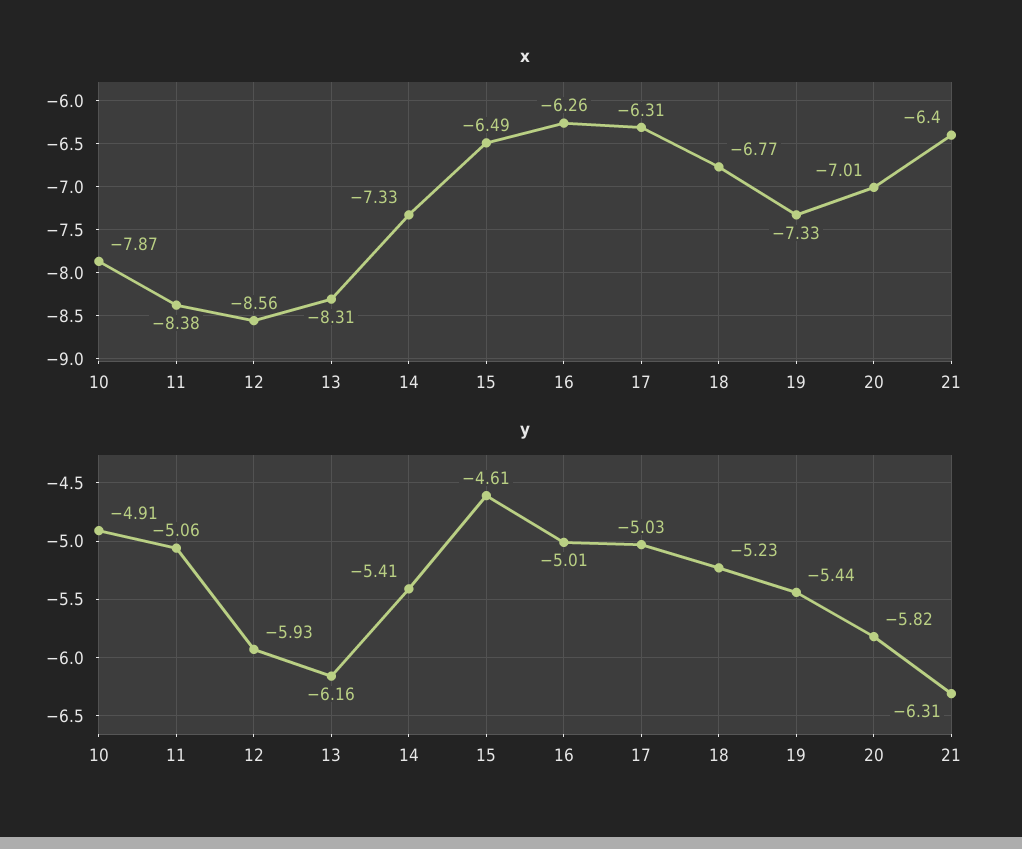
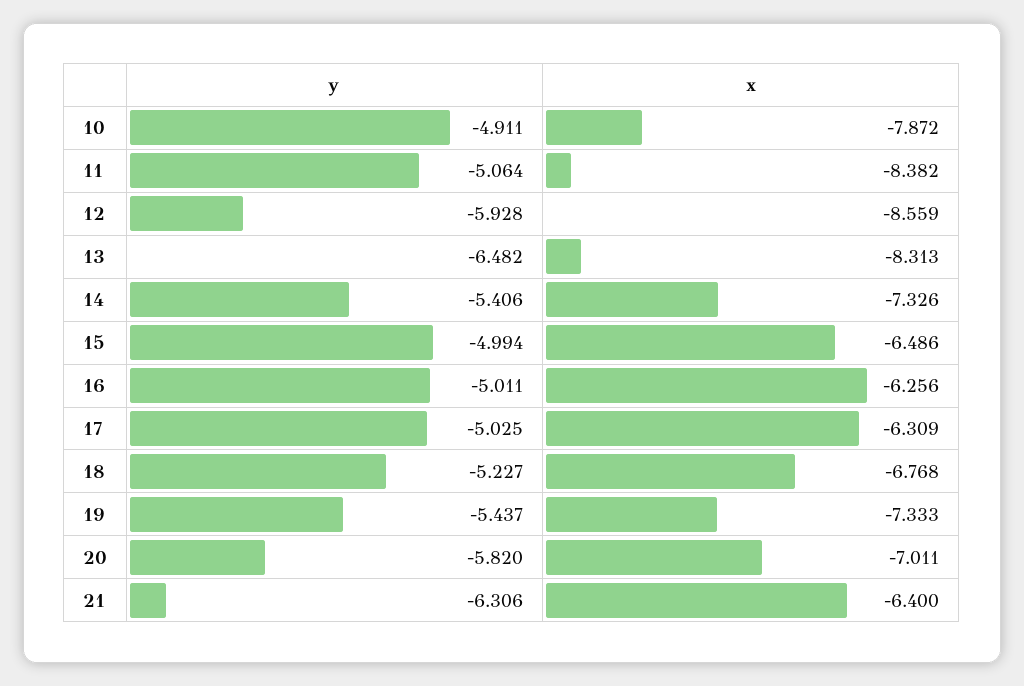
  {
    "x": {
      "10": -7.872,
      "11": -8.382,
      "12": -8.559,
      "13": -8.313,
      "14": -7.326,
      "15": -6.486,
      "16": -6.256,
      "17": -6.309,
      "18": -6.768,
      "19": -7.333,
      "20": -7.011,
      "21": -6.4
    },
    "y": {
      "10": -4.911,
      "11": -5.064,
      "12": -5.928,
-     "13": -6.16,
+     "13": -6.482,
      "14": -5.406,
-     "15": -4.61,
+     "15": -4.994,
      "16": -5.011,
      "17": -5.025,
      "18": -5.227,
      "19": -5.437,
      "20": -5.82,
      "21": -6.306
    }
  }

